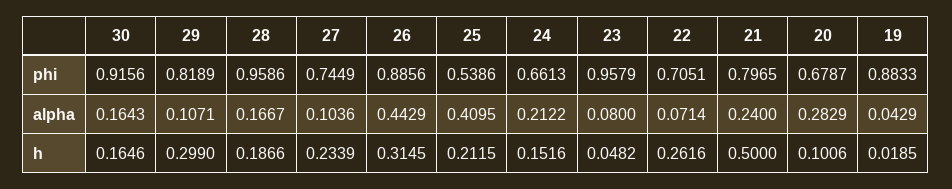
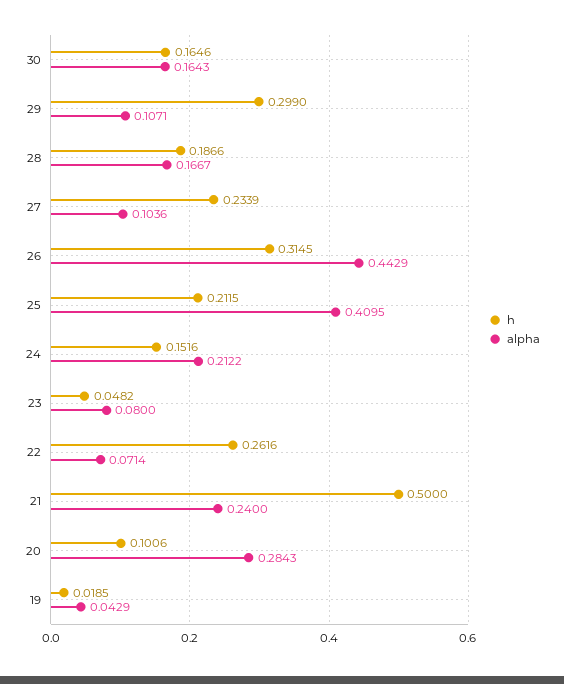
  {
-   "phi": {
-     "30": 0.9156,
-     "29": 0.8189,
-     "28": 0.9586,
-     "27": 0.7449,
-     "26": 0.8856,
-     "25": 0.5386,
-     "24": 0.6613,
-     "23": 0.9579,
-     "22": 0.7051,
-     "21": 0.7965,
-     "20": 0.6787,
-     "19": 0.8833
-   },
    "alpha": {
      "30": 0.1643,
      "29": 0.1071,
      "28": 0.1667,
      "27": 0.1036,
      "26": 0.4429,
      "25": 0.4095,
      "24": 0.2122,
      "23": 0.08,
      "22": 0.0714,
      "21": 0.24,
-     "20": 0.2829,
+     "20": 0.2843,
      "19": 0.0429
    },
    "h": {
      "30": 0.1646,
      "29": 0.299,
      "28": 0.1866,
      "27": 0.2339,
      "26": 0.3145,
      "25": 0.2115,
      "24": 0.1516,
      "23": 0.0482,
      "22": 0.2616,
      "21": 0.5,
      "20": 0.1006,
      "19": 0.0185
    }
  }

